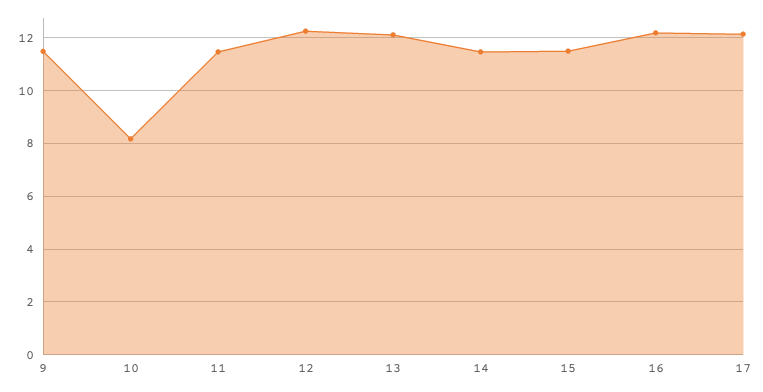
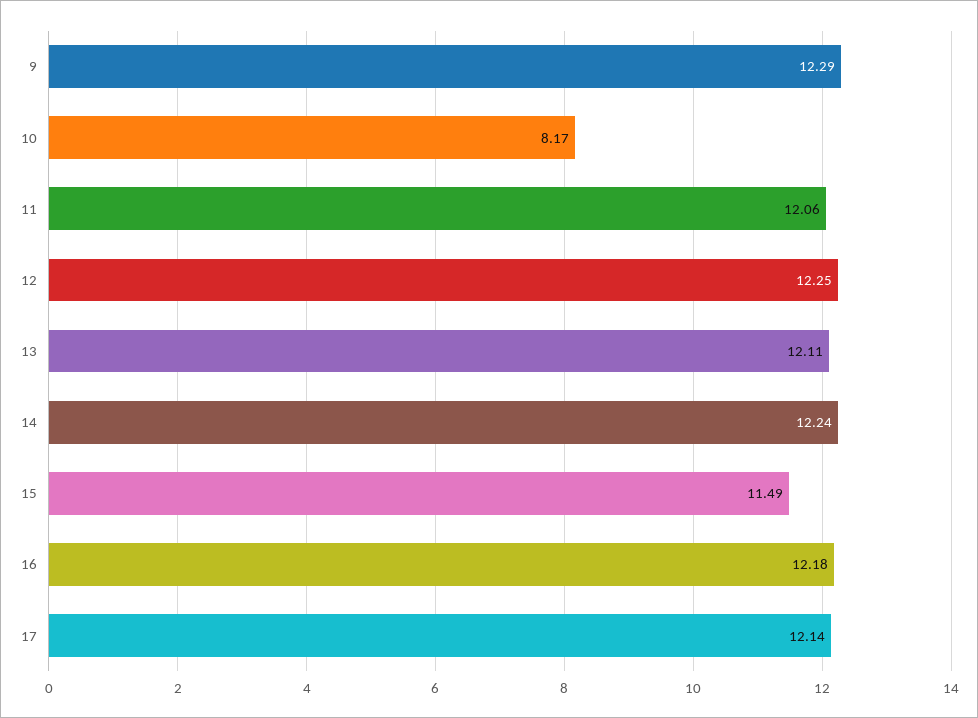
  {
-   "9": 11.5,
+   "9": 12.29,
    "10": 8.17,
-   "11": 11.5,
+   "11": 12.06,
    "12": 12.25,
    "13": 12.11,
-   "14": 11.5,
+   "14": 12.24,
    "15": 11.49,
    "16": 12.18,
    "17": 12.14
  }

